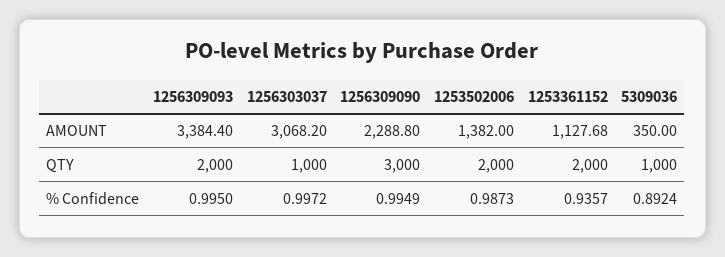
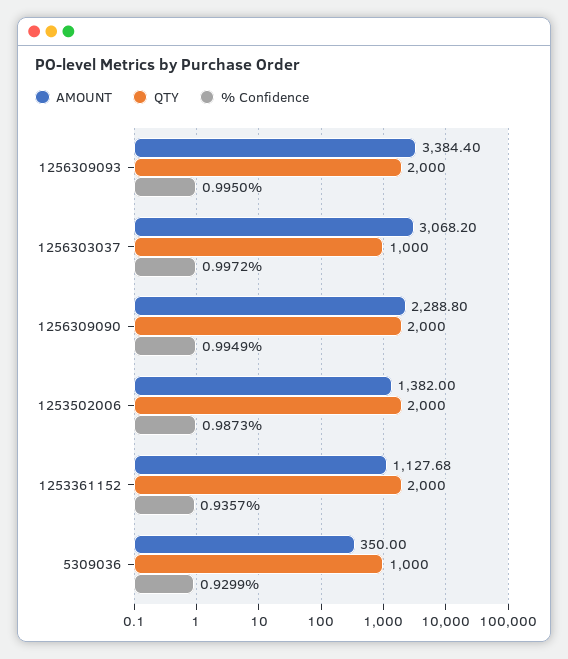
  {
    "AMOUNT": {
      "1256309093": 3384.4,
      "1256303037": 3068.2,
      "1256309090": 2288.8,
      "1253502006": 1382,
      "1253361152": 1127.68,
      "5309036": 350
    },
    "QTY": {
      "1256309093": 2000,
      "1256303037": 1000,
-     "1256309090": 3000,
+     "1256309090": 2000,
      "1253502006": 2000,
      "1253361152": 2000,
      "5309036": 1000
    },
    "% Confidence": {
      "1256309093": 0.995,
      "1256303037": 0.9972,
      "1256309090": 0.9949,
      "1253502006": 0.9873,
      "1253361152": 0.9357,
-     "5309036": 0.8924
+     "5309036": 0.9299
    }
  }

